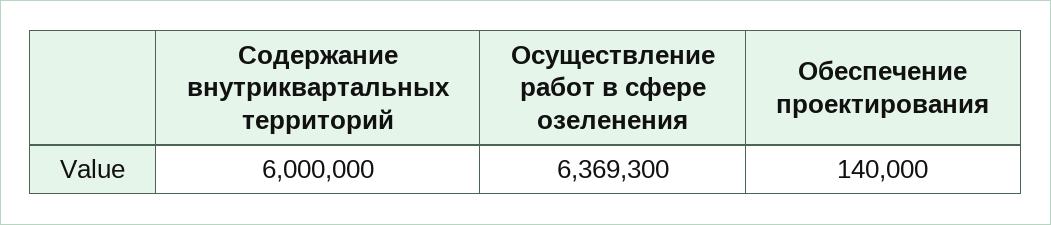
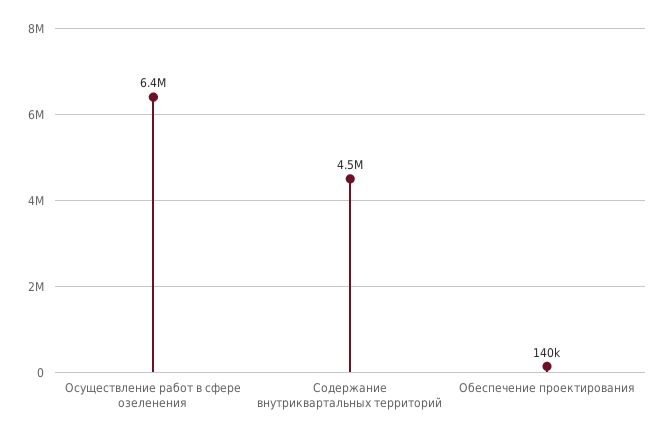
  {
-   "Содержание внутриквартальных территорий": 6000000,
+   "Содержание внутриквартальных территорий": 4500000,
    "Осуществление работ в сфере озеленения": 6369300,
    "Обеспечение проектирования": 140000
  }

